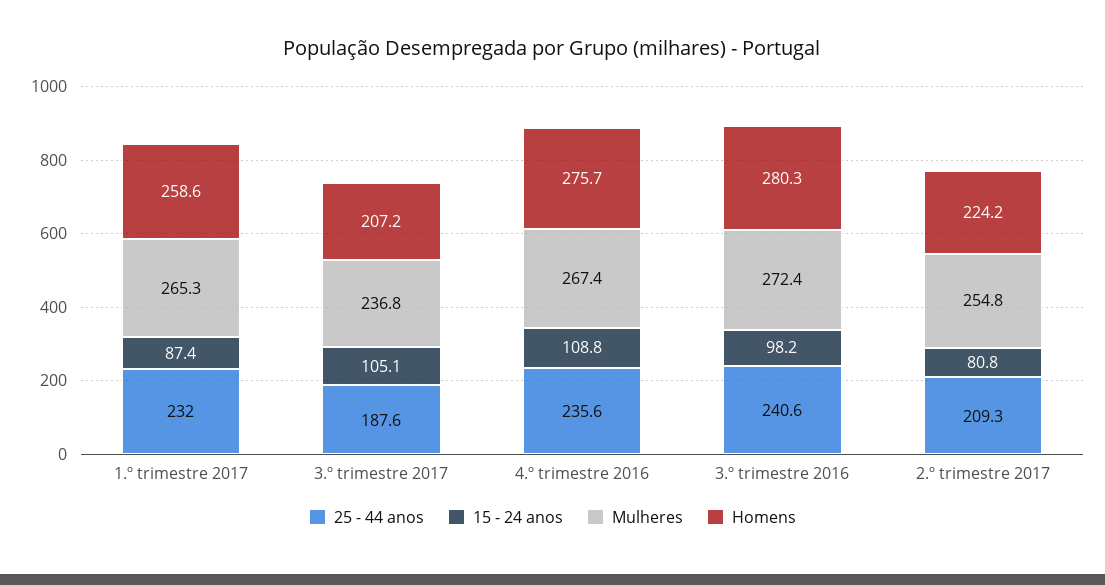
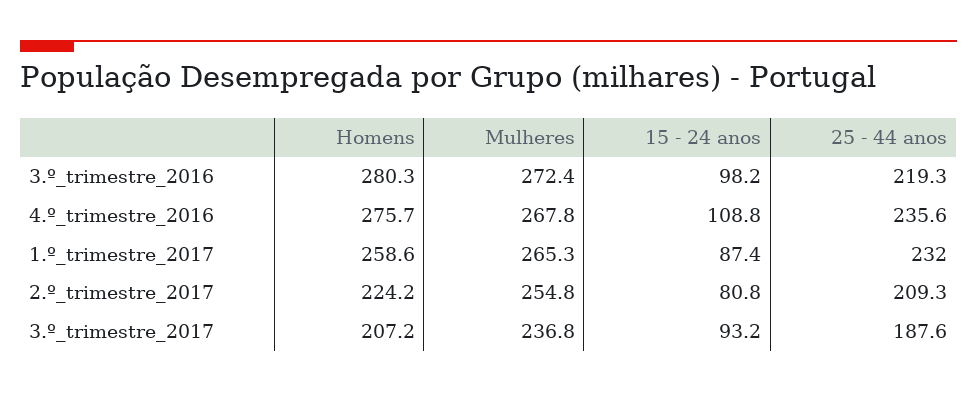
  {
    "25 - 44 anos": {
      "1.º trimestre 2017": 232,
      "3.º trimestre 2017": 187.6,
      "4.º trimestre 2016": 235.6,
-     "3.º trimestre 2016": 240.6,
+     "3.º trimestre 2016": 219.3,
      "2.º trimestre 2017": 209.3
    },
    "15 - 24 anos": {
      "1.º trimestre 2017": 87.4,
-     "3.º trimestre 2017": 105.1,
+     "3.º trimestre 2017": 93.2,
      "4.º trimestre 2016": 108.8,
      "3.º trimestre 2016": 98.2,
      "2.º trimestre 2017": 80.8
    },
    "Mulheres": {
      "1.º trimestre 2017": 265.3,
      "3.º trimestre 2017": 236.8,
-     "4.º trimestre 2016": 267.4,
+     "4.º trimestre 2016": 267.8,
      "3.º trimestre 2016": 272.4,
      "2.º trimestre 2017": 254.8
    },
    "Homens": {
      "1.º trimestre 2017": 258.6,
      "3.º trimestre 2017": 207.2,
      "4.º trimestre 2016": 275.7,
      "3.º trimestre 2016": 280.3,
      "2.º trimestre 2017": 224.2
    }
  }

